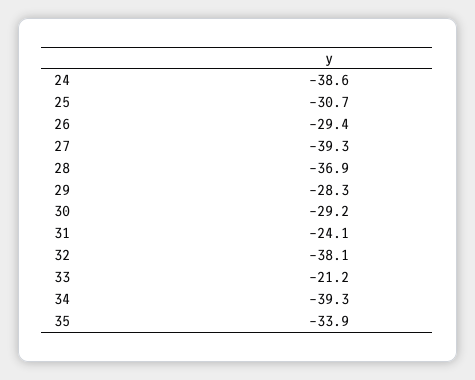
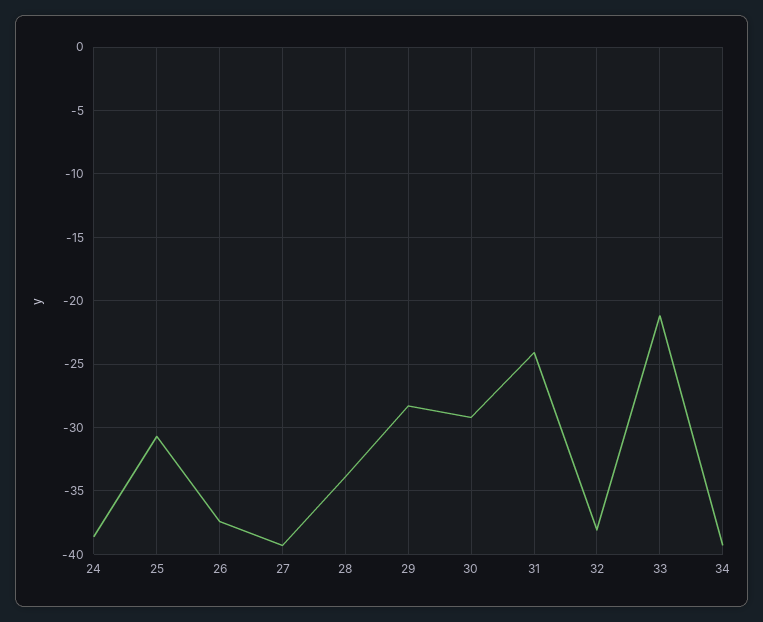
  {
    "24": -38.6,
    "25": -30.7,
-   "26": -29.4,
+   "26": -37.5,
    "27": -39.3,
-   "28": -36.9,
+   "28": -34,
    "29": -28.3,
    "30": -29.2,
    "31": -24.1,
    "32": -38.1,
    "33": -21.2,
-   "34": -39.3,
+   "34": -39.3
-   "35": -33.9
  }

